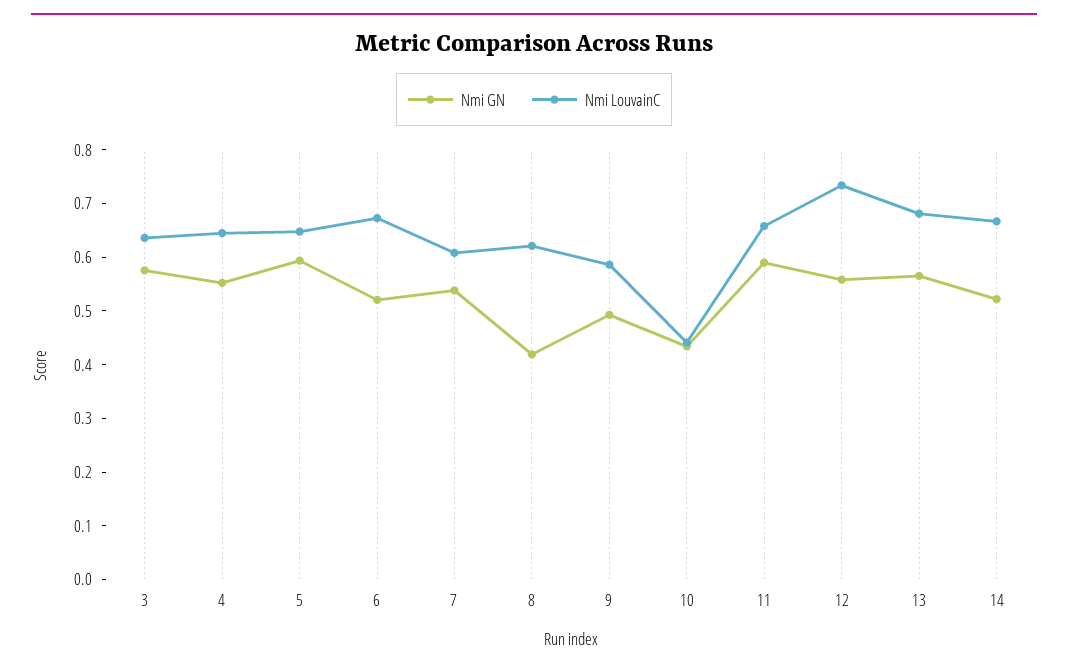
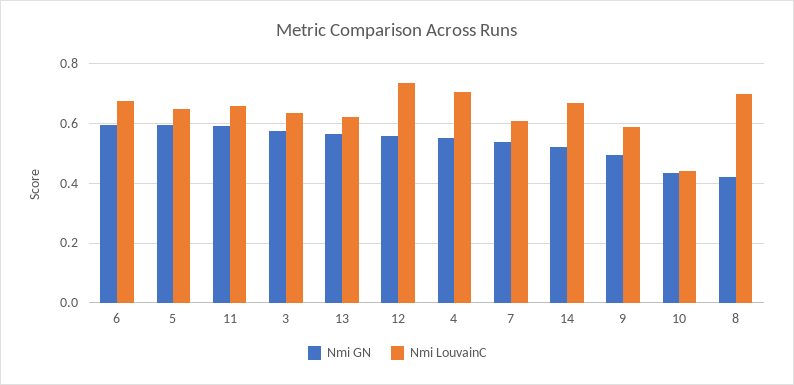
  {
    "Nmi GN": {
      "3": 0.58,
      "4": 0.56,
      "5": 0.6,
-     "6": 0.52,
+     "6": 0.6,
      "7": 0.54,
      "8": 0.42,
      "9": 0.5,
      "10": 0.44,
      "11": 0.58,
      "12": 0.56,
      "13": 0.56,
      "14": 0.52
    },
    "Nmi LouvainC": {
      "3": 0.64,
-     "4": 0.64,
+     "4": 0.7,
      "5": 0.64,
      "6": 0.68,
      "7": 0.6,
-     "8": 0.62,
+     "8": 0.7,
      "9": 0.58,
      "10": 0.44,
      "11": 0.66,
      "12": 0.74,
-     "13": 0.68,
+     "13": 0.625,
      "14": 0.66
    }
  }

